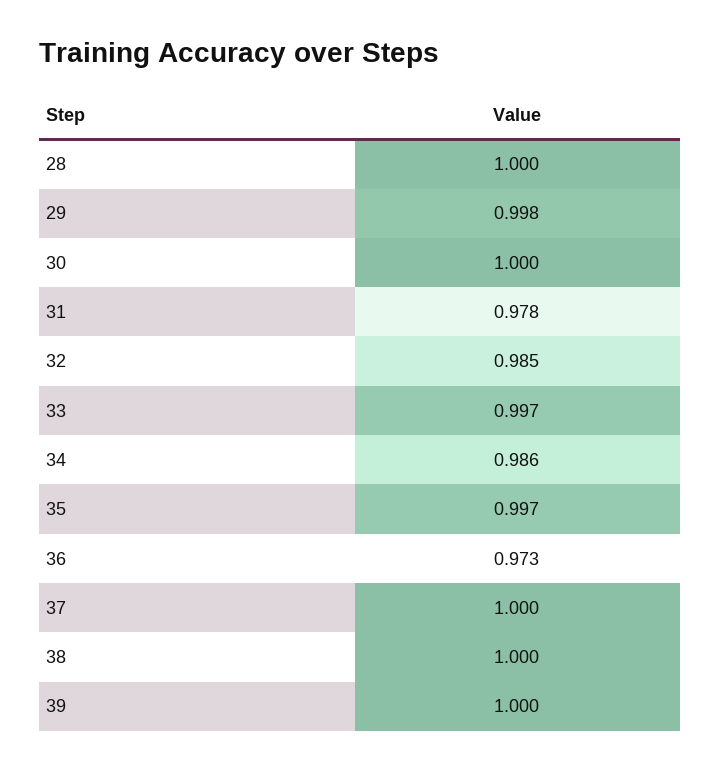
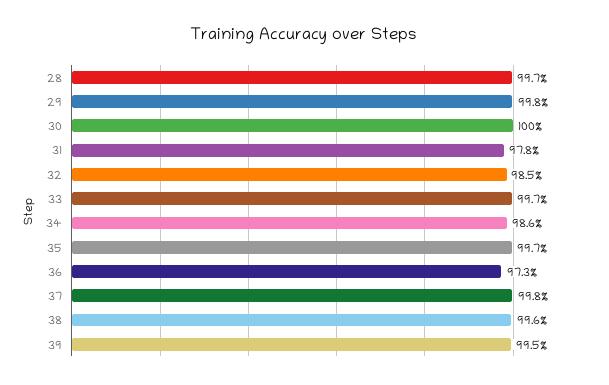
  {
-   "28": 1,
+   "28": 0.997,
    "29": 0.998,
    "30": 1,
    "31": 0.978,
    "32": 0.985,
    "33": 0.997,
    "34": 0.986,
    "35": 0.997,
    "36": 0.973,
-   "37": 1,
+   "37": 0.998,
-   "38": 1,
+   "38": 0.996,
-   "39": 1
+   "39": 0.995
  }

